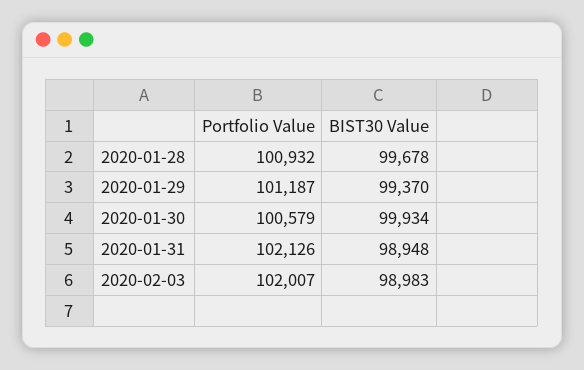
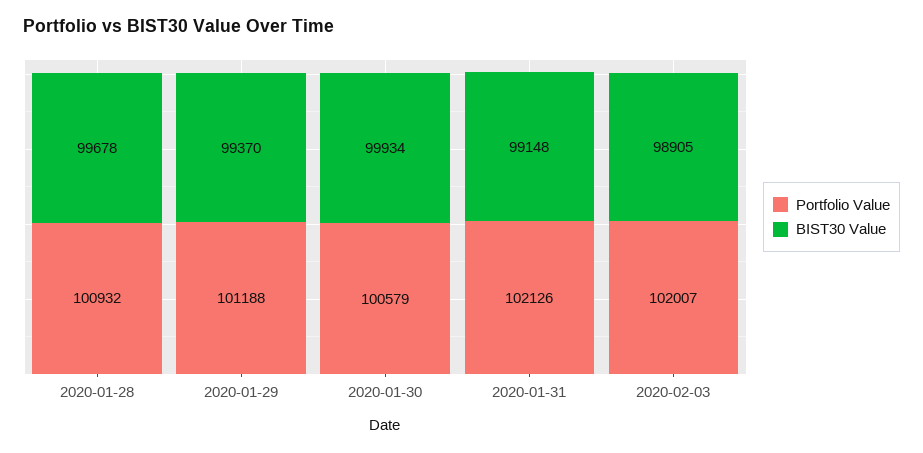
  {
    "Portfolio Value": {
      "2020-01-28": 100932,
-     "2020-01-29": 101187,
+     "2020-01-29": 101188,
      "2020-01-30": 100579,
      "2020-01-31": 102126,
      "2020-02-03": 102007
    },
    "BIST30 Value": {
      "2020-01-28": 99678,
      "2020-01-29": 99370,
      "2020-01-30": 99934,
-     "2020-01-31": 98948,
+     "2020-01-31": 99148,
-     "2020-02-03": 98983
+     "2020-02-03": 98905
    }
  }

